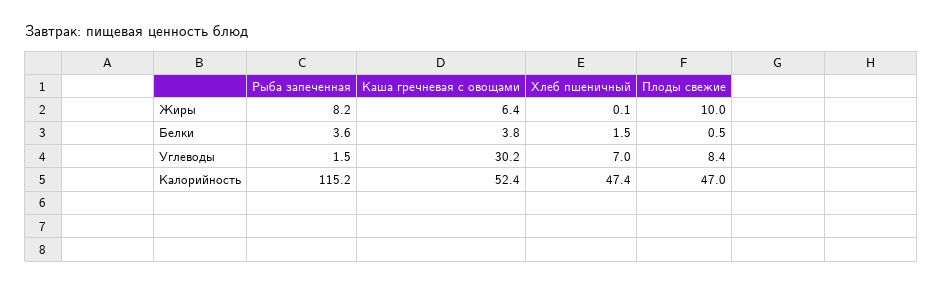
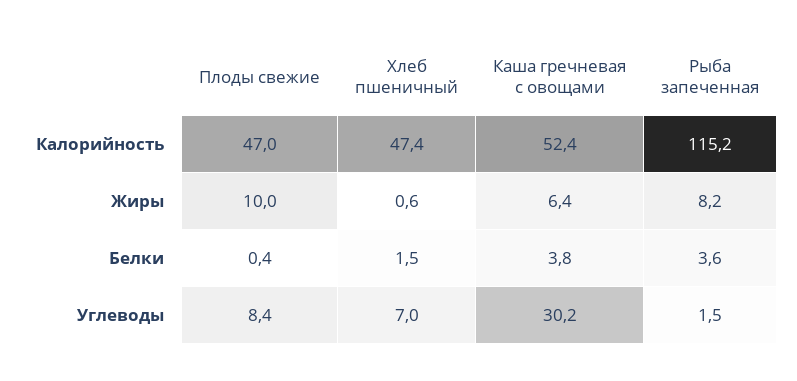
  {
    "Рыба запеченная": {
      "Жиры": 8.2,
      "Белки": 3.6,
      "Углеводы": 1.5,
      "Калорийность": 115.2
    },
    "Каша гречневая с овощами": {
      "Жиры": 6.4,
      "Белки": 3.8,
      "Углеводы": 30.2,
      "Калорийность": 52.4
    },
    "Хлеб пшеничный": {
-     "Жиры": 0.1,
+     "Жиры": 0.6,
      "Белки": 1.5,
      "Углеводы": 7,
      "Калорийность": 47.4
    },
    "Плоды свежие": {
      "Жиры": 10,
-     "Белки": 0.5,
+     "Белки": 0.4,
      "Углеводы": 8.4,
      "Калорийность": 47
    }
  }

